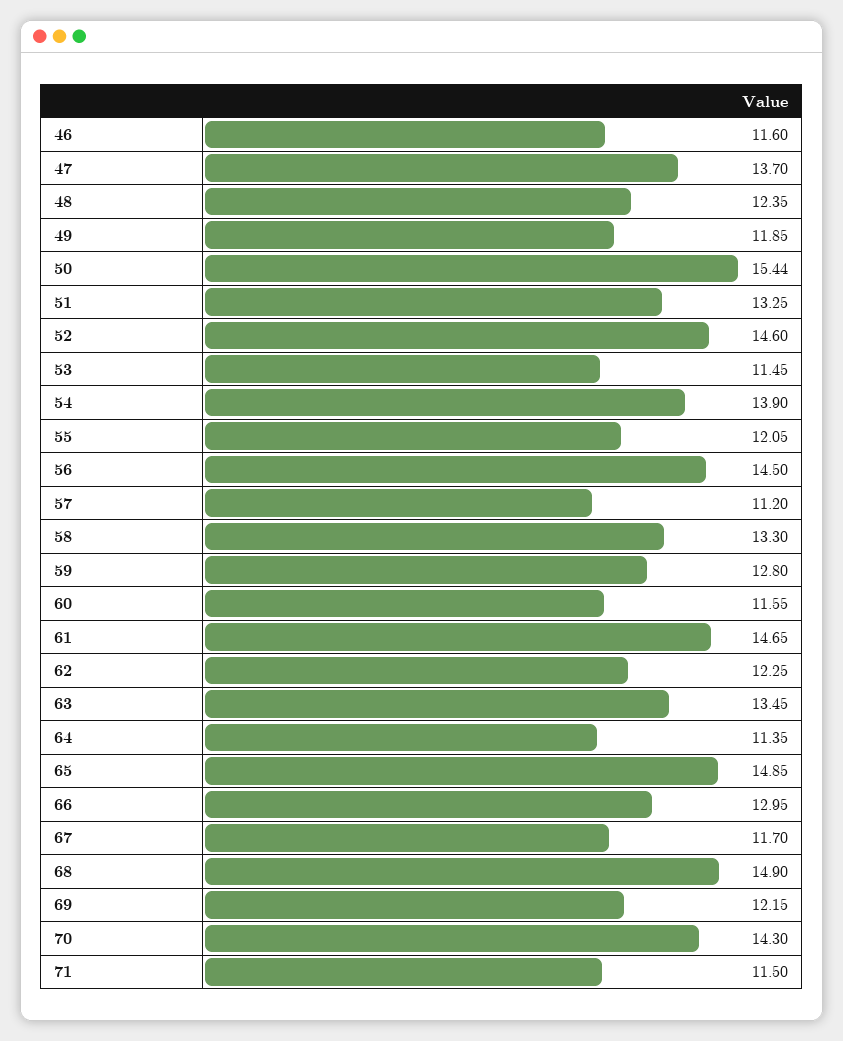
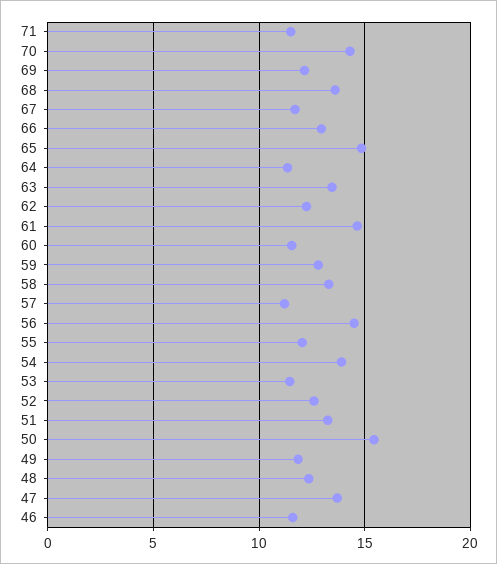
  {
    "46": 11.6,
    "47": 13.7,
    "48": 12.35,
    "49": 11.85,
    "50": 15.44,
    "51": 13.25,
-   "52": 14.6,
+   "52": 12.5,
    "53": 11.45,
    "54": 13.9,
    "55": 12.05,
    "56": 14.5,
    "57": 11.2,
    "58": 13.3,
    "59": 12.8,
    "60": 11.55,
    "61": 14.65,
    "62": 12.25,
    "63": 13.45,
    "64": 11.35,
    "65": 14.85,
    "66": 12.95,
    "67": 11.7,
-   "68": 14.9,
+   "68": 13.5,
    "69": 12.15,
    "70": 14.3,
    "71": 11.5
  }

